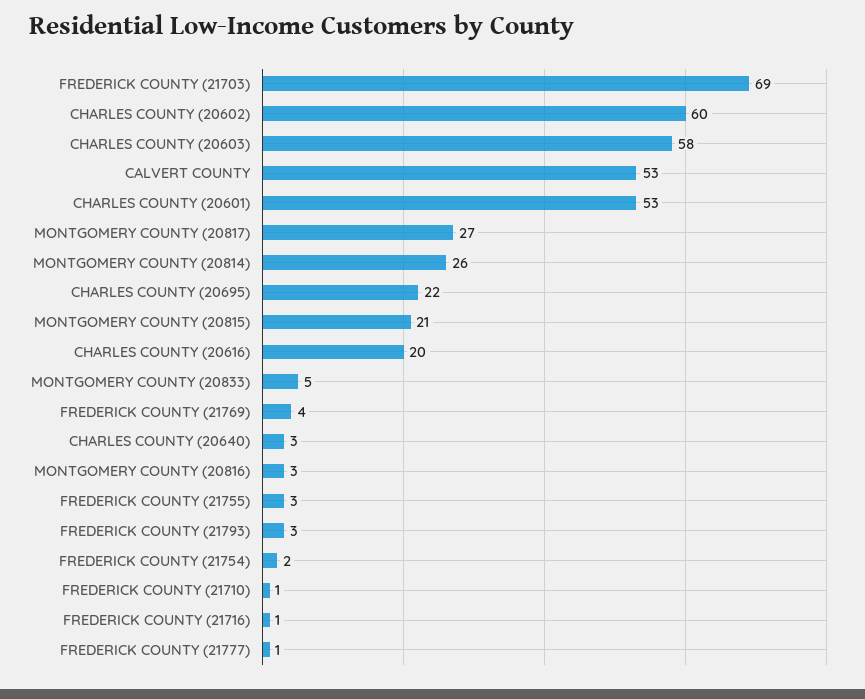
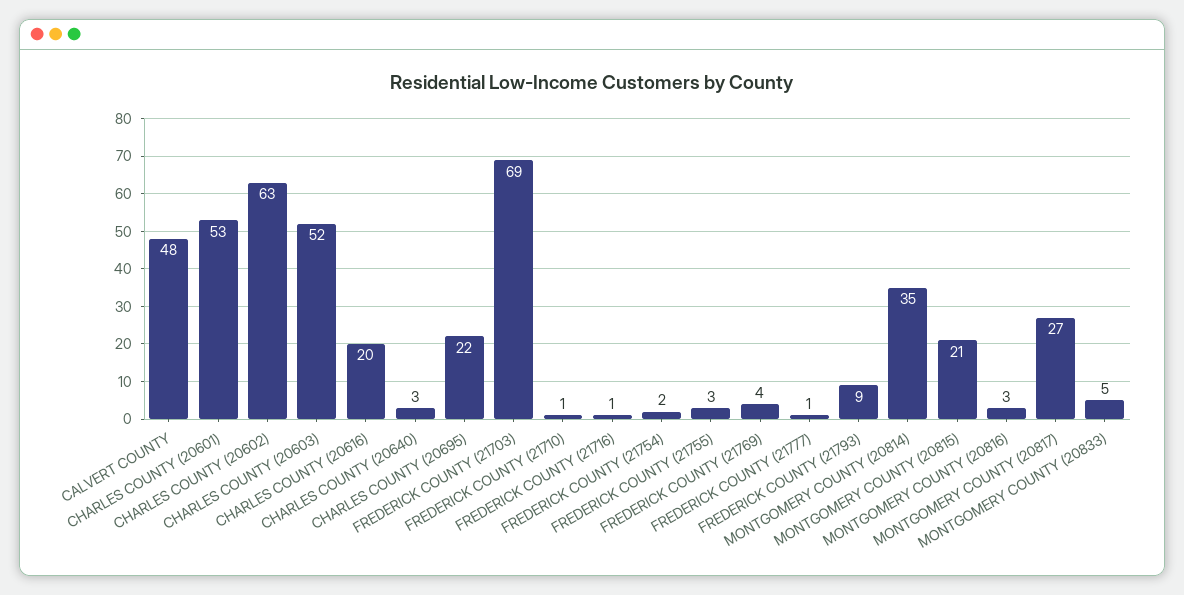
  {
    "FREDERICK COUNTY (21703)": 69,
-   "CHARLES COUNTY (20602)": 60,
+   "CHARLES COUNTY (20602)": 63,
-   "CHARLES COUNTY (20603)": 58,
+   "CHARLES COUNTY (20603)": 52,
-   "CALVERT COUNTY": 53,
+   "CALVERT COUNTY": 48,
    "CHARLES COUNTY (20601)": 53,
    "MONTGOMERY COUNTY (20817)": 27,
-   "MONTGOMERY COUNTY (20814)": 26,
+   "MONTGOMERY COUNTY (20814)": 35,
    "CHARLES COUNTY (20695)": 22,
    "MONTGOMERY COUNTY (20815)": 21,
    "CHARLES COUNTY (20616)": 20,
    "MONTGOMERY COUNTY (20833)": 5,
    "FREDERICK COUNTY (21769)": 4,
    "CHARLES COUNTY (20640)": 3,
    "MONTGOMERY COUNTY (20816)": 3,
    "FREDERICK COUNTY (21755)": 3,
-   "FREDERICK COUNTY (21793)": 3,
+   "FREDERICK COUNTY (21793)": 9,
    "FREDERICK COUNTY (21754)": 2,
    "FREDERICK COUNTY (21710)": 1,
    "FREDERICK COUNTY (21716)": 1,
    "FREDERICK COUNTY (21777)": 1
  }

